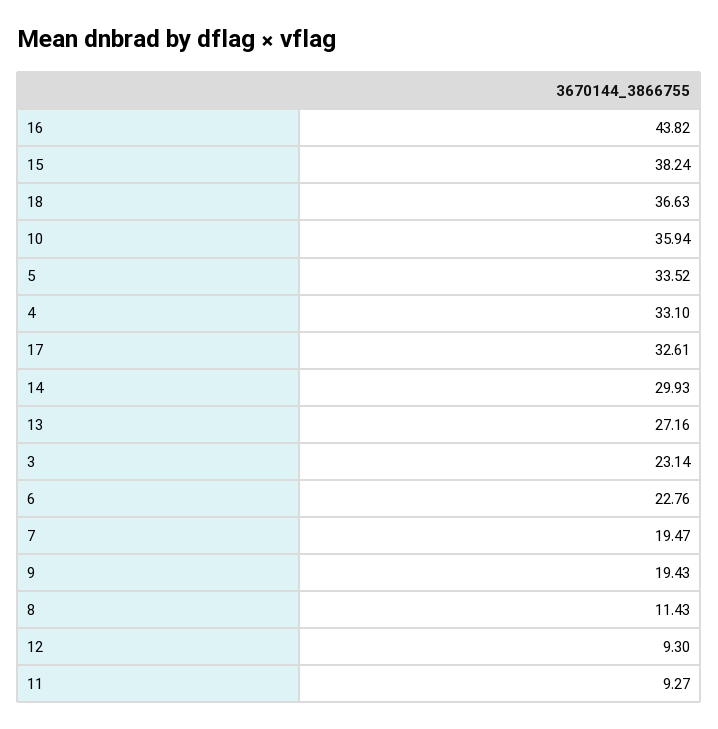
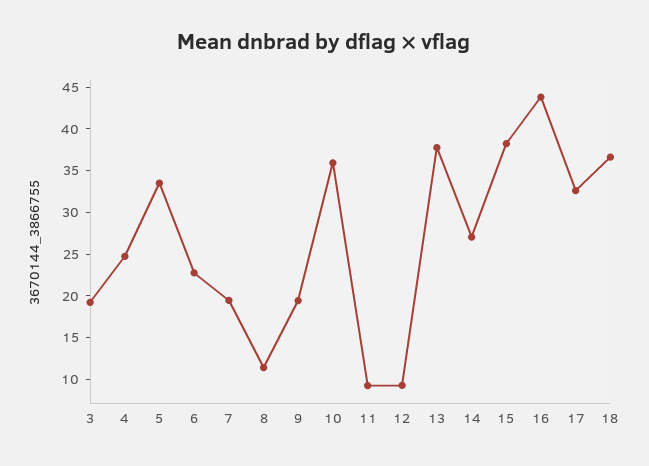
  {
    "16": 43.82,
    "15": 38.24,
    "18": 36.63,
    "10": 35.94,
    "5": 33.52,
-   "4": 33.1,
+   "4": 25,
    "17": 32.61,
-   "14": 29.93,
+   "14": 27,
-   "13": 27.16,
+   "13": 38,
-   "3": 23.14,
+   "3": 19,
    "6": 22.76,
    "7": 19.47,
    "9": 19.43,
    "8": 11.43,
    "12": 9.3,
    "11": 9.27
  }

